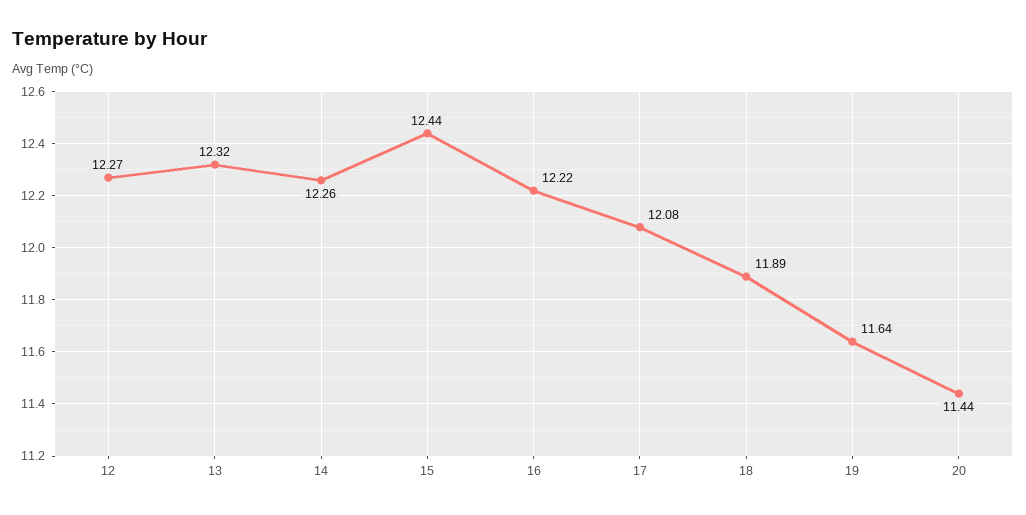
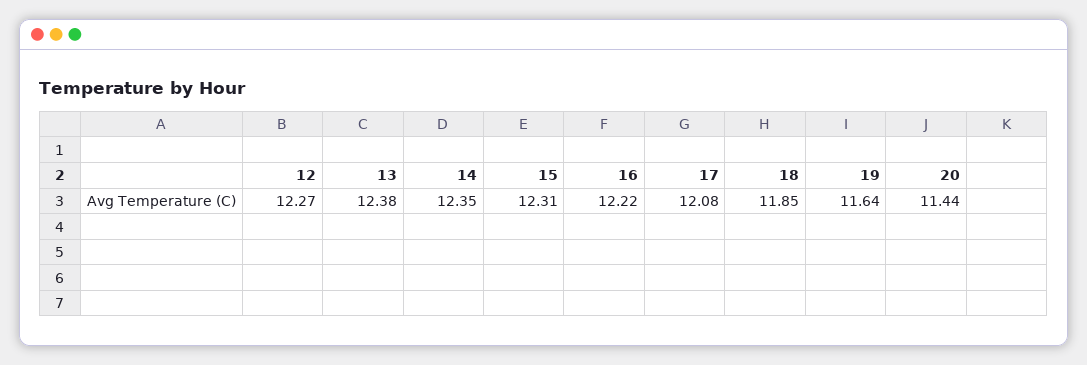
  {
    "12": 12.27,
-   "13": 12.32,
+   "13": 12.38,
-   "14": 12.26,
+   "14": 12.35,
-   "15": 12.44,
+   "15": 12.31,
    "16": 12.22,
    "17": 12.08,
-   "18": 11.89,
+   "18": 11.85,
    "19": 11.64,
    "20": 11.44
  }

